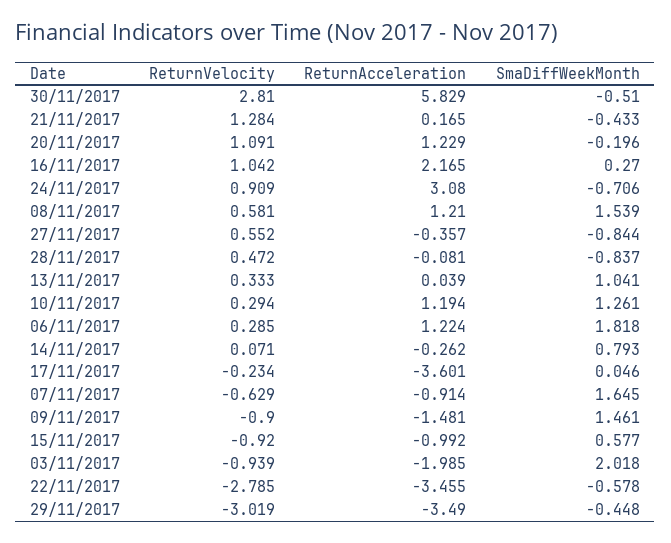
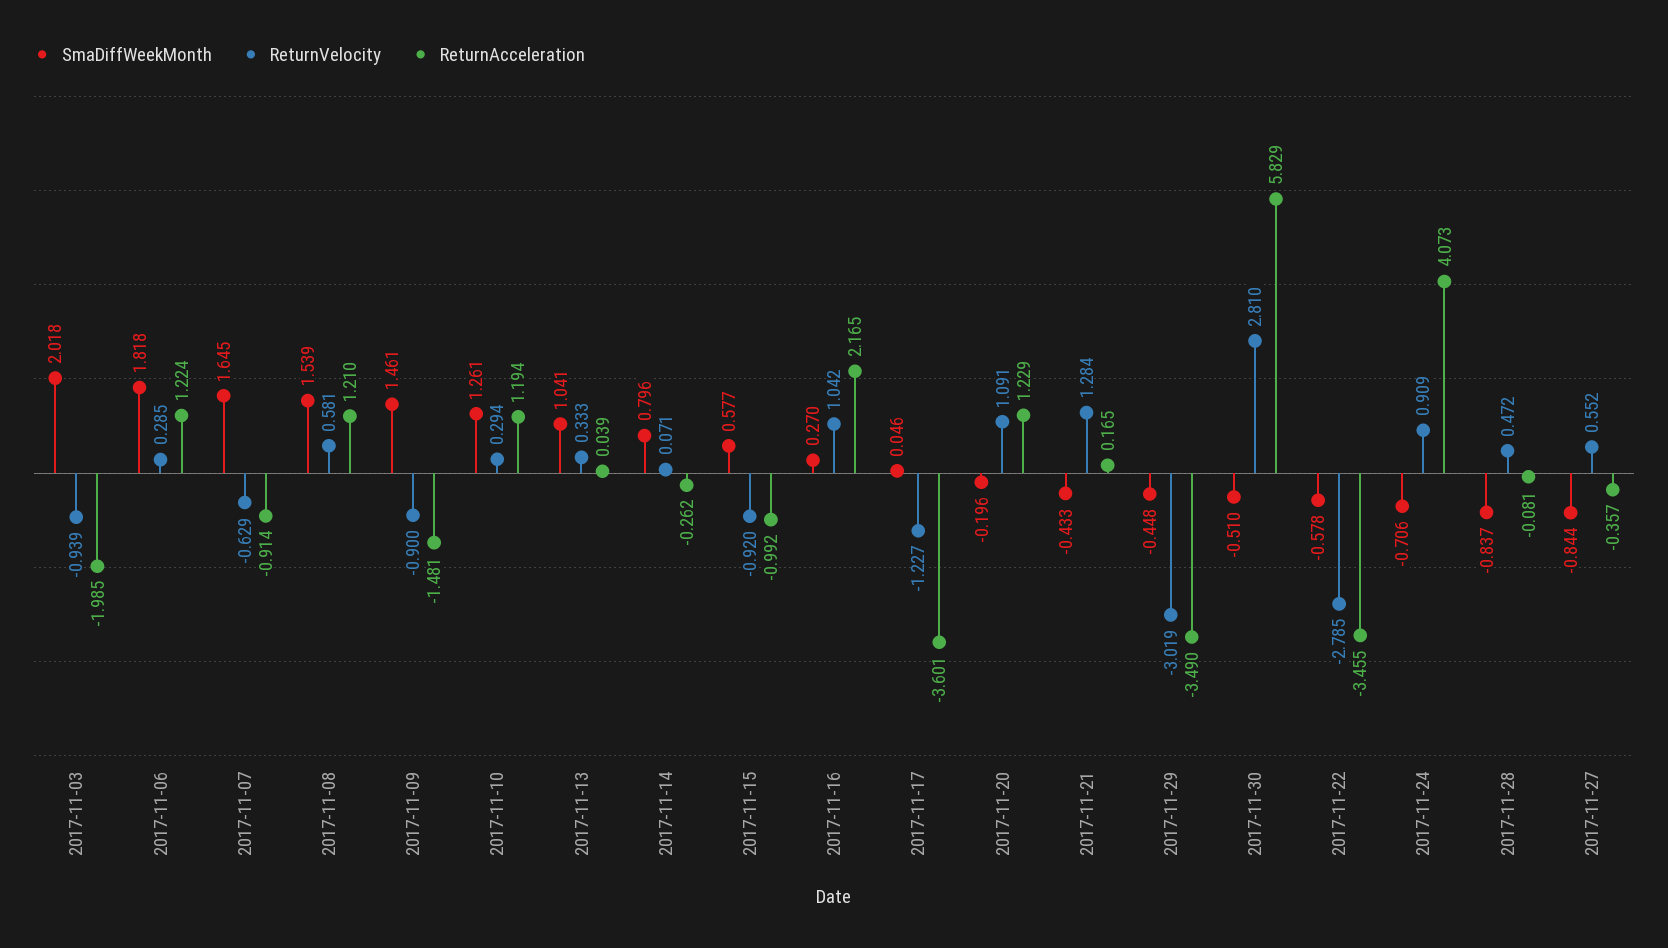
  {
    "ReturnVelocity": {
      "30/11/2017": 2.81,
      "21/11/2017": 1.284,
      "20/11/2017": 1.091,
      "16/11/2017": 1.042,
      "24/11/2017": 0.909,
      "08/11/2017": 0.581,
      "27/11/2017": 0.552,
      "28/11/2017": 0.472,
      "13/11/2017": 0.333,
      "10/11/2017": 0.294,
      "06/11/2017": 0.285,
      "14/11/2017": 0.071,
-     "17/11/2017": -0.234,
+     "17/11/2017": -1.227,
      "07/11/2017": -0.629,
      "09/11/2017": -0.9,
      "15/11/2017": -0.92,
      "03/11/2017": -0.939,
      "22/11/2017": -2.785,
      "29/11/2017": -3.019
    },
    "ReturnAcceleration": {
      "30/11/2017": 5.829,
      "21/11/2017": 0.165,
      "20/11/2017": 1.229,
      "16/11/2017": 2.165,
-     "24/11/2017": 3.08,
+     "24/11/2017": 4.073,
      "08/11/2017": 1.21,
      "27/11/2017": -0.357,
      "28/11/2017": -0.081,
      "13/11/2017": 0.039,
      "10/11/2017": 1.194,
      "06/11/2017": 1.224,
      "14/11/2017": -0.262,
      "17/11/2017": -3.601,
      "07/11/2017": -0.914,
      "09/11/2017": -1.481,
      "15/11/2017": -0.992,
      "03/11/2017": -1.985,
      "22/11/2017": -3.455,
      "29/11/2017": -3.49
    },
    "SmaDiffWeekMonth": {
      "30/11/2017": -0.51,
      "21/11/2017": -0.433,
      "20/11/2017": -0.196,
      "16/11/2017": 0.27,
      "24/11/2017": -0.706,
      "08/11/2017": 1.539,
      "27/11/2017": -0.844,
      "28/11/2017": -0.837,
      "13/11/2017": 1.041,
      "10/11/2017": 1.261,
      "06/11/2017": 1.818,
-     "14/11/2017": 0.793,
+     "14/11/2017": 0.796,
      "17/11/2017": 0.046,
      "07/11/2017": 1.645,
      "09/11/2017": 1.461,
      "15/11/2017": 0.577,
      "03/11/2017": 2.018,
      "22/11/2017": -0.578,
      "29/11/2017": -0.448
    }
  }

